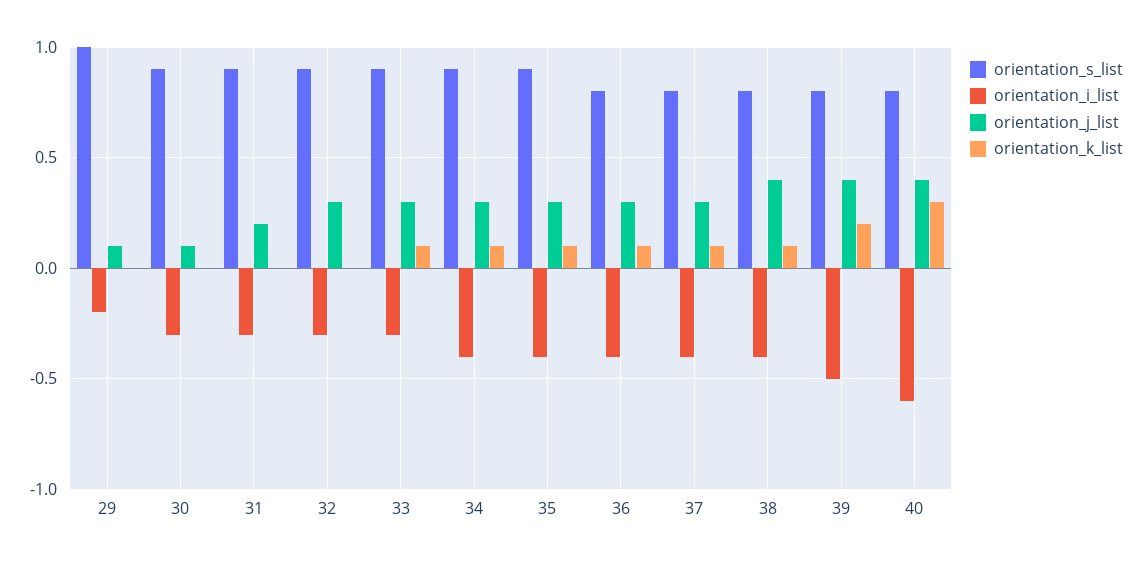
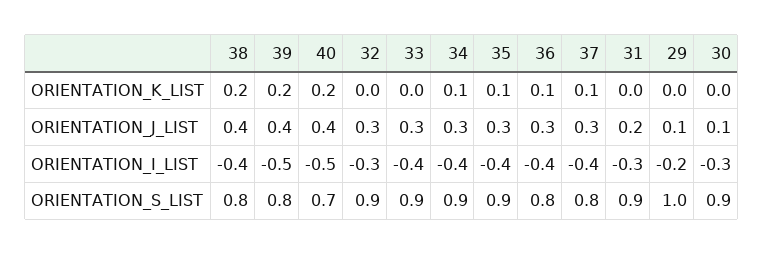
  {
    "orientation_s_list": {
      "29": 1,
      "30": 0.9,
      "31": 0.9,
      "32": 0.9,
      "33": 0.9,
      "34": 0.9,
      "35": 0.9,
      "36": 0.8,
      "37": 0.8,
      "38": 0.8,
      "39": 0.8,
-     "40": 0.8
+     "40": 0.7
    },
    "orientation_i_list": {
      "29": -0.2,
      "30": -0.3,
      "31": -0.3,
      "32": -0.3,
-     "33": -0.3,
+     "33": -0.4,
      "34": -0.4,
      "35": -0.4,
      "36": -0.4,
      "37": -0.4,
      "38": -0.4,
      "39": -0.5,
-     "40": -0.6
+     "40": -0.5
    },
    "orientation_j_list": {
      "29": 0.1,
      "30": 0.1,
      "31": 0.2,
      "32": 0.3,
      "33": 0.3,
      "34": 0.3,
      "35": 0.3,
      "36": 0.3,
      "37": 0.3,
      "38": 0.4,
      "39": 0.4,
      "40": 0.4
    },
    "orientation_k_list": {
      "29": 0,
      "30": 0,
      "31": 0,
      "32": 0,
-     "33": 0.1,
+     "33": 0,
      "34": 0.1,
      "35": 0.1,
      "36": 0.1,
      "37": 0.1,
-     "38": 0.1,
+     "38": 0.2,
      "39": 0.2,
-     "40": 0.3
+     "40": 0.2
    }
  }

